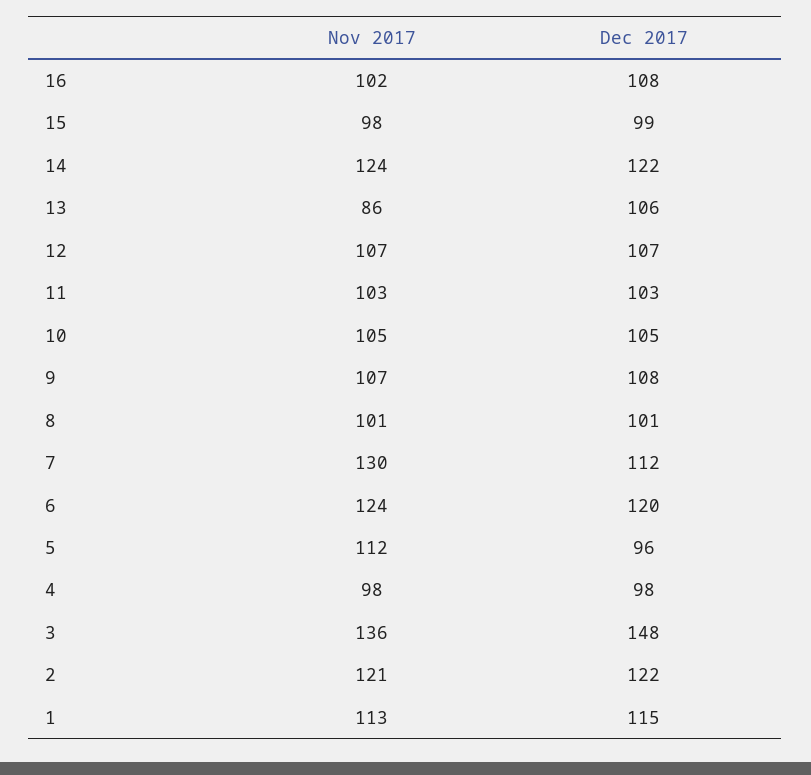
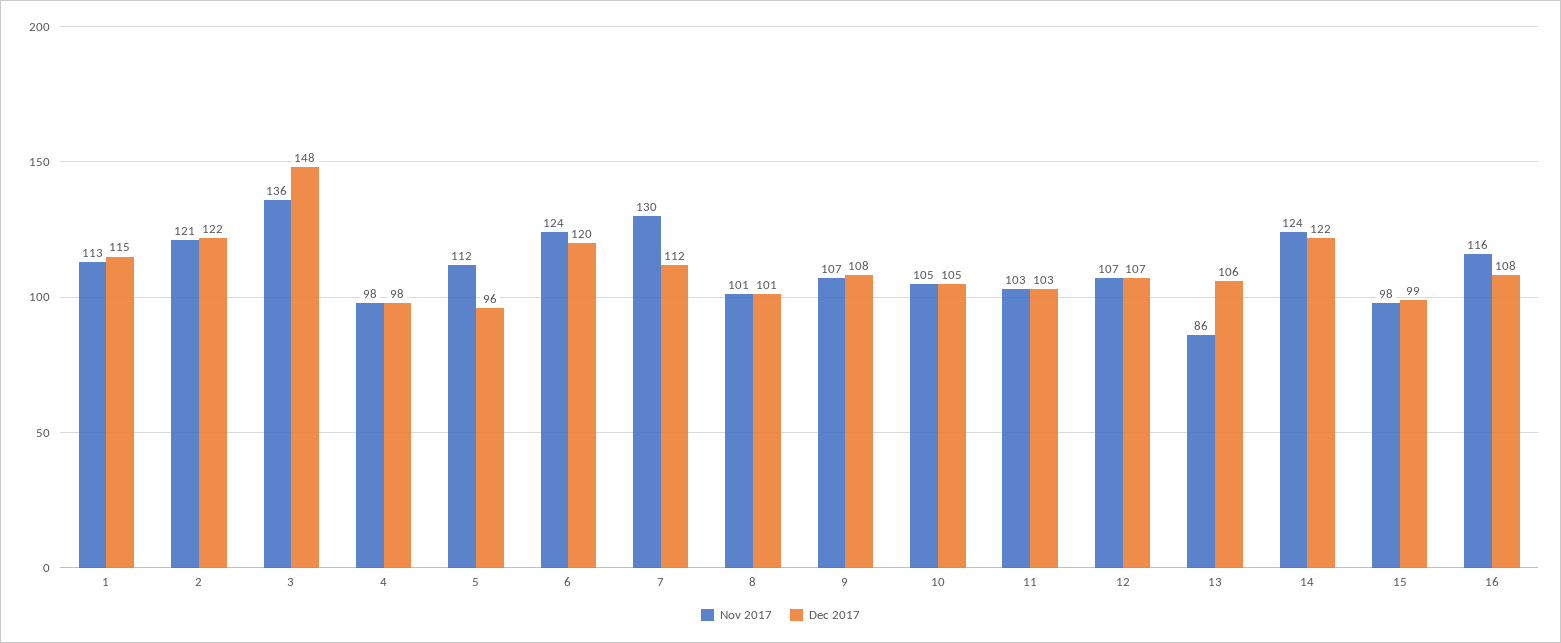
  {
    "Nov 2017": {
-     "16": 102,
+     "16": 116,
      "15": 98,
      "14": 124,
      "13": 86,
      "12": 107,
      "11": 103,
      "10": 105,
      "9": 107,
      "8": 101,
      "7": 130,
      "6": 124,
      "5": 112,
      "4": 98,
      "3": 136,
      "2": 121,
      "1": 113
    },
    "Dec 2017": {
      "16": 108,
      "15": 99,
      "14": 122,
      "13": 106,
      "12": 107,
      "11": 103,
      "10": 105,
      "9": 108,
      "8": 101,
      "7": 112,
      "6": 120,
      "5": 96,
      "4": 98,
      "3": 148,
      "2": 122,
      "1": 115
    }
  }

